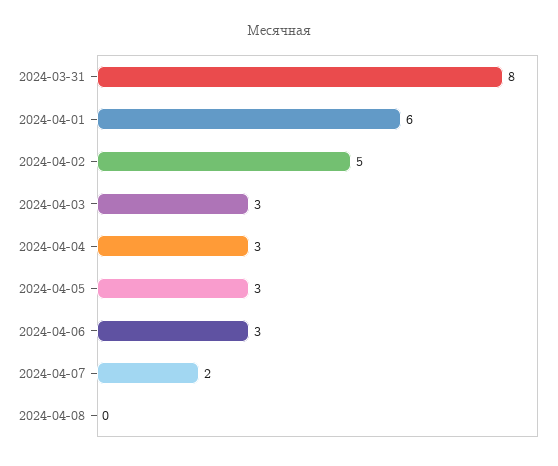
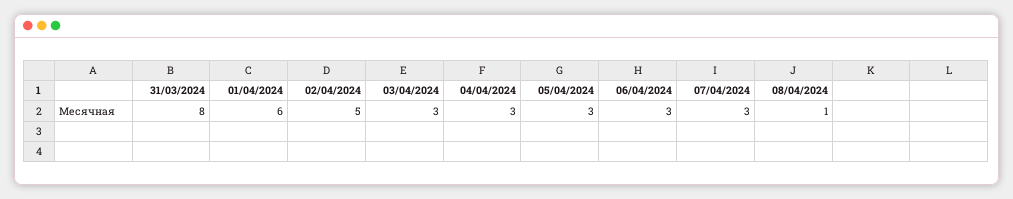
  {
    "2024-03-31": 8,
    "2024-04-01": 6,
    "2024-04-02": 5,
    "2024-04-03": 3,
    "2024-04-04": 3,
    "2024-04-05": 3,
    "2024-04-06": 3,
-   "2024-04-07": 2,
+   "2024-04-07": 3,
-   "2024-04-08": 0
+   "2024-04-08": 1
  }

